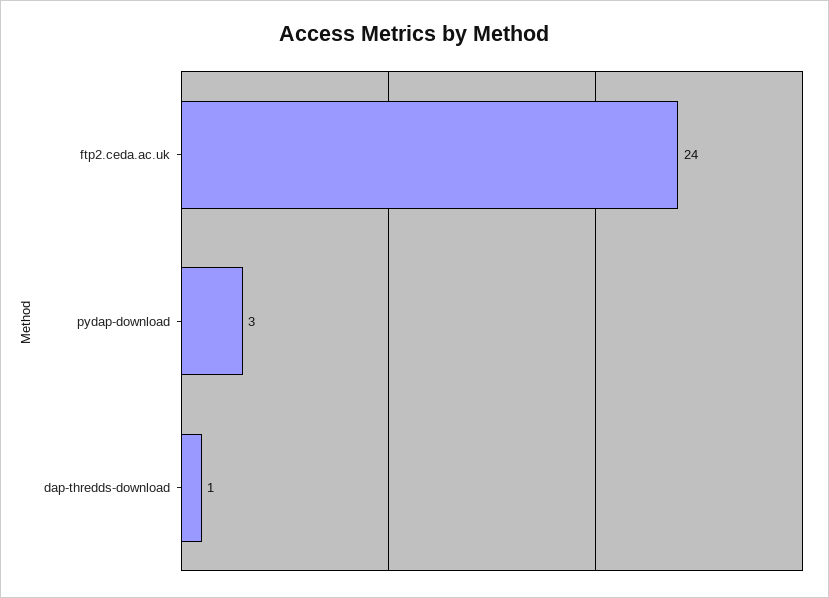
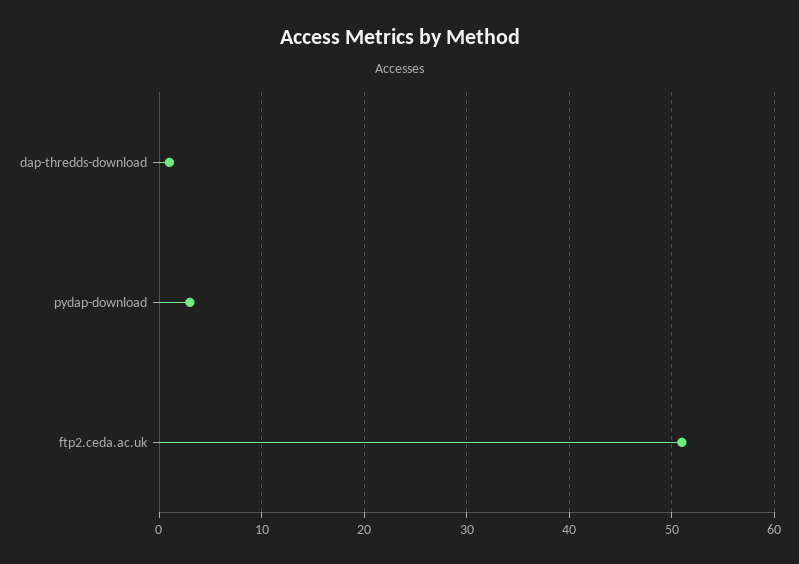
  {
-   "ftp2.ceda.ac.uk": 24,
+   "ftp2.ceda.ac.uk": 51,
    "pydap-download": 3,
    "dap-thredds-download": 1
  }

